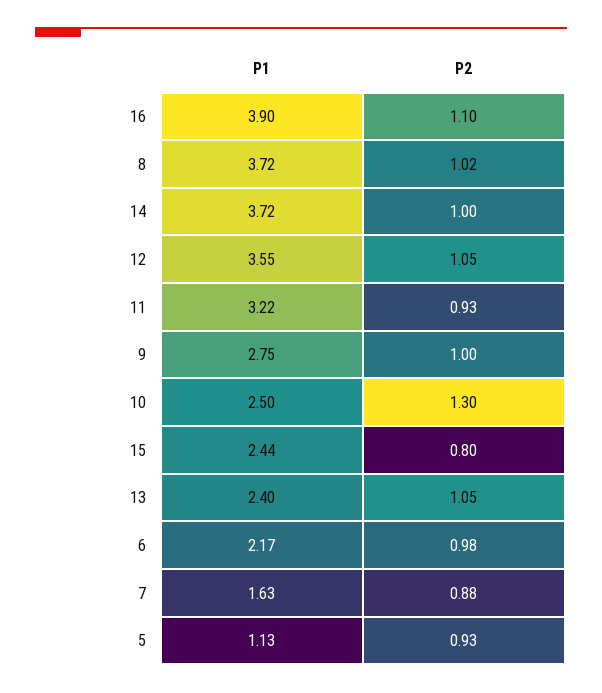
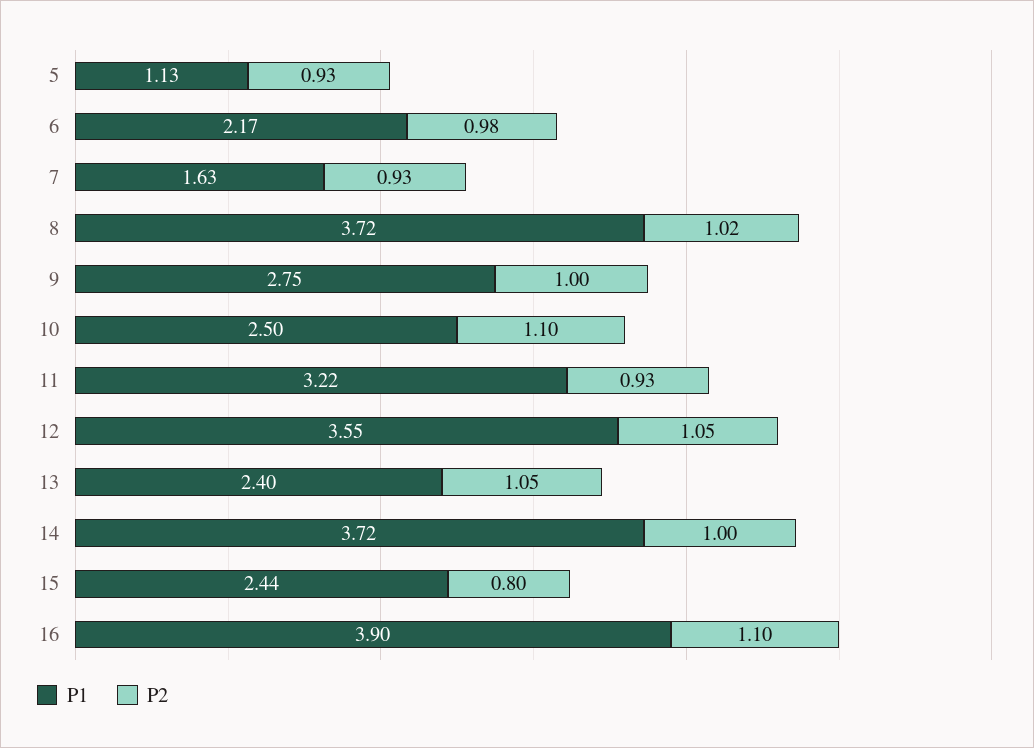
  {
    "P1": {
      "16": 3.9,
      "8": 3.72,
      "14": 3.72,
      "12": 3.55,
      "11": 3.22,
      "9": 2.75,
      "10": 2.5,
      "15": 2.44,
      "13": 2.4,
      "6": 2.17,
      "7": 1.63,
      "5": 1.13
    },
    "P2": {
      "16": 1.1,
      "8": 1.02,
      "14": 1,
      "12": 1.05,
      "11": 0.93,
      "9": 1,
-     "10": 1.3,
+     "10": 1.1,
      "15": 0.8,
      "13": 1.05,
      "6": 0.98,
-     "7": 0.88,
+     "7": 0.93,
      "5": 0.93
    }
  }

